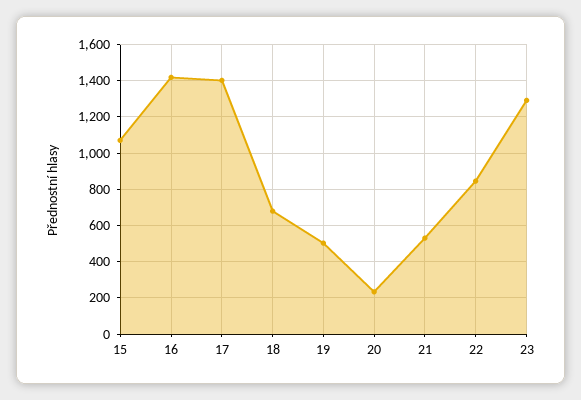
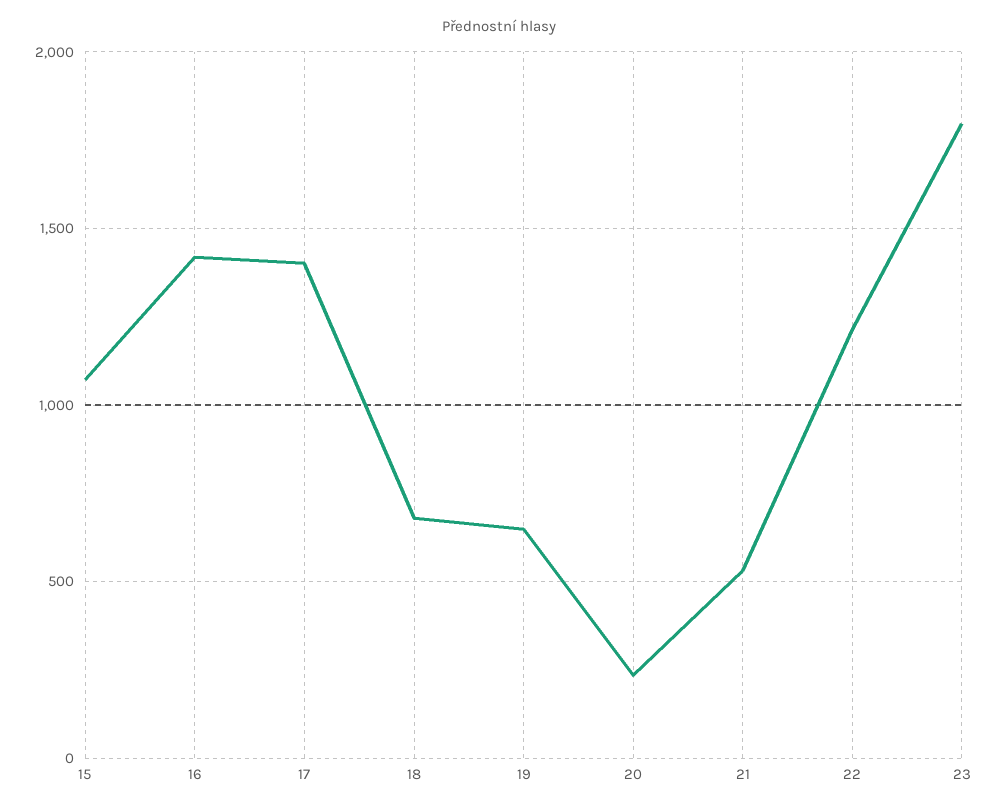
  {
    "15": 1050,
    "16": 1400,
    "17": 1400,
    "18": 700,
-   "19": 500,
+   "19": 650,
    "20": 250,
    "21": 550,
-   "22": 850,
+   "22": 1200,
-   "23": 1300
+   "23": 1800
  }

